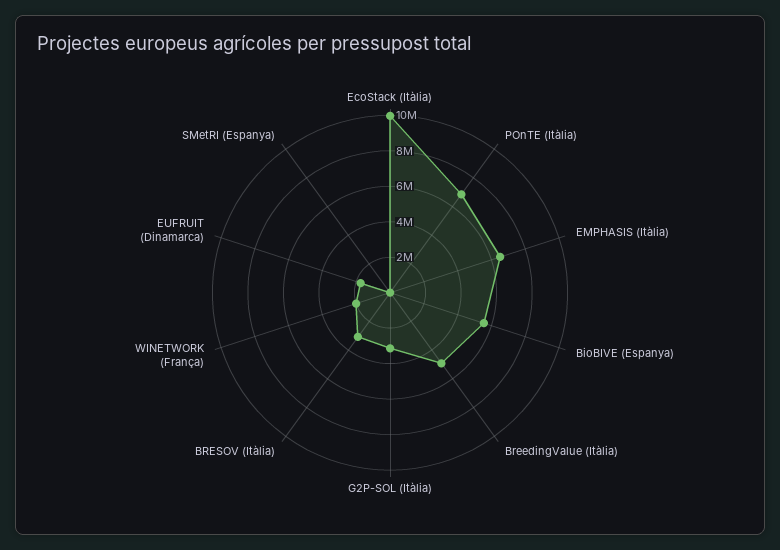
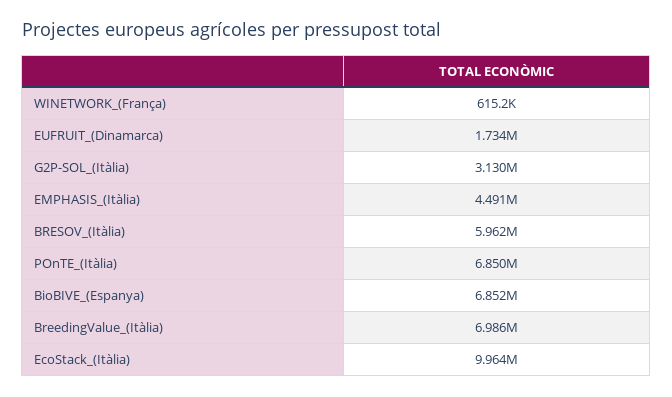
  {
    "EcoStack (Itàlia)": 9964000,
    "POnTE (Itàlia)": 6850000,
-   "EMPHASIS (Itàlia)": 6500000,
+   "EMPHASIS (Itàlia)": 4491000,
-   "BioBIVE (Espanya)": 5500000,
+   "BioBIVE (Espanya)": 6852000,
-   "BreedingValue (Itàlia)": 5000000,
+   "BreedingValue (Itàlia)": 6986000,
    "G2P-SOL (Itàlia)": 3130000,
-   "BRESOV (Itàlia)": 3000000,
+   "BRESOV (Itàlia)": 5962000,
-   "WINETWORK (França)": 2000000,
+   "WINETWORK (França)": 615200,
-   "EUFRUIT (Dinamarca)": 1734000,
+   "EUFRUIT (Dinamarca)": 1734000
-   "SMetRI (Espanya)": 0
  }

